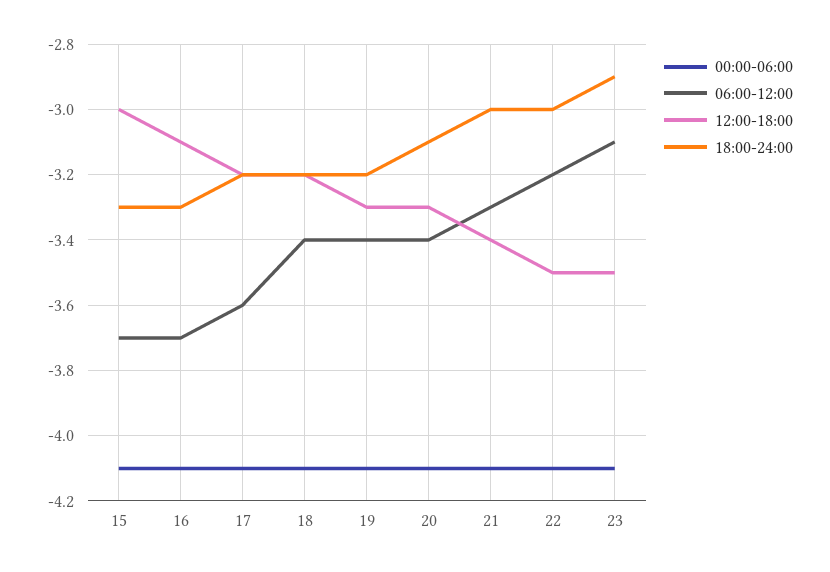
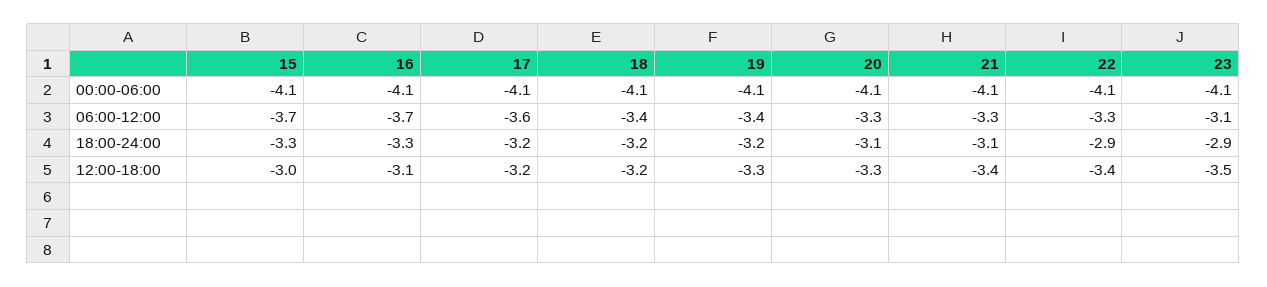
  {
    "00:00-06:00": {
      "15": -4.1,
      "16": -4.1,
      "17": -4.1,
      "18": -4.1,
      "19": -4.1,
      "20": -4.1,
      "21": -4.1,
      "22": -4.1,
      "23": -4.1
    },
    "06:00-12:00": {
      "15": -3.7,
      "16": -3.7,
      "17": -3.6,
      "18": -3.4,
      "19": -3.4,
-     "20": -3.4,
+     "20": -3.3,
      "21": -3.3,
-     "22": -3.2,
+     "22": -3.3,
      "23": -3.1
    },
    "12:00-18:00": {
      "15": -3,
      "16": -3.1,
      "17": -3.2,
      "18": -3.2,
      "19": -3.3,
      "20": -3.3,
      "21": -3.4,
-     "22": -3.5,
+     "22": -3.4,
      "23": -3.5
    },
    "18:00-24:00": {
      "15": -3.3,
      "16": -3.3,
      "17": -3.2,
      "18": -3.2,
      "19": -3.2,
      "20": -3.1,
-     "21": -3,
+     "21": -3.1,
-     "22": -3,
+     "22": -2.9,
      "23": -2.9
    }
  }

